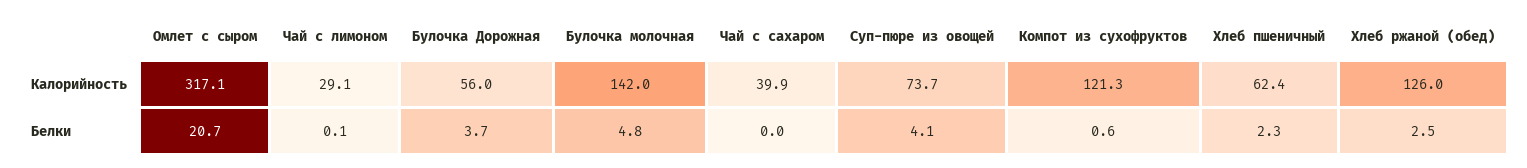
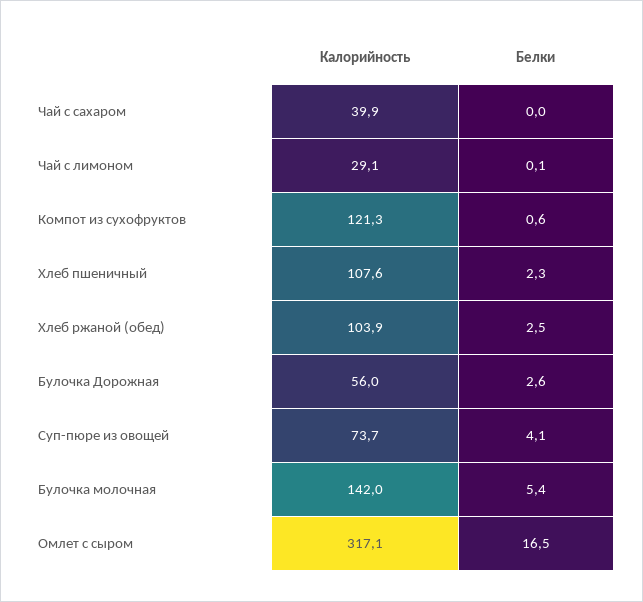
  {
    "Омлет с сыром": {
      "Калорийность": 317.1,
-     "Белки": 20.7
+     "Белки": 16.5
    },
    "Чай с лимоном": {
      "Калорийность": 29.1,
      "Белки": 0.1
    },
    "Булочка Дорожная": {
      "Калорийность": 56,
-     "Белки": 3.7
+     "Белки": 2.6
    },
    "Булочка молочная": {
      "Калорийность": 142,
-     "Белки": 4.8
+     "Белки": 5.4
    },
    "Чай с сахаром": {
      "Калорийность": 39.9,
      "Белки": 0
    },
    "Суп-пюре из овощей": {
      "Калорийность": 73.7,
      "Белки": 4.1
    },
    "Компот из сухофруктов": {
      "Калорийность": 121.3,
      "Белки": 0.6
    },
    "Хлеб пшеничный": {
-     "Калорийность": 62.4,
+     "Калорийность": 107.6,
      "Белки": 2.3
    },
    "Хлеб ржаной (обед)": {
-     "Калорийность": 126,
+     "Калорийность": 103.9,
      "Белки": 2.5
    }
  }

